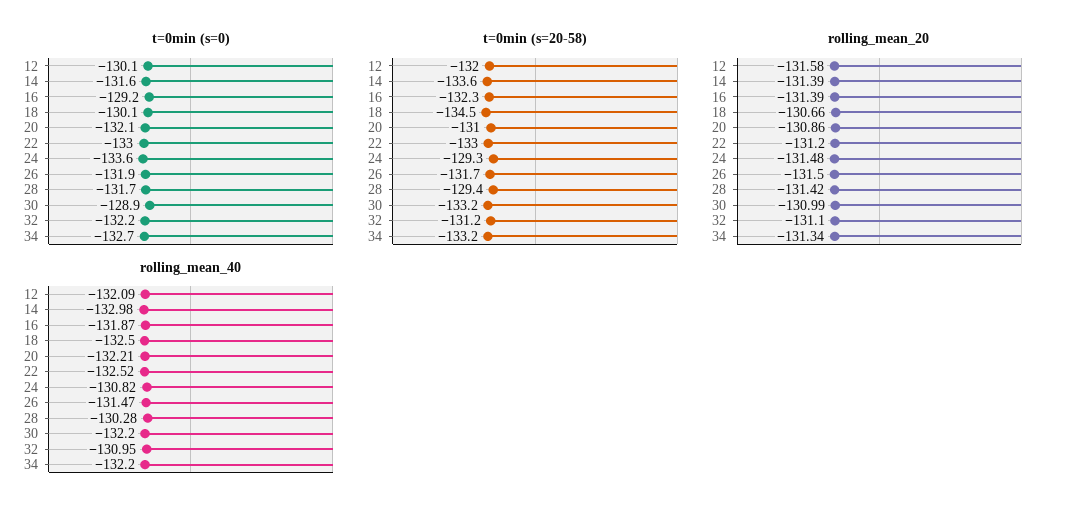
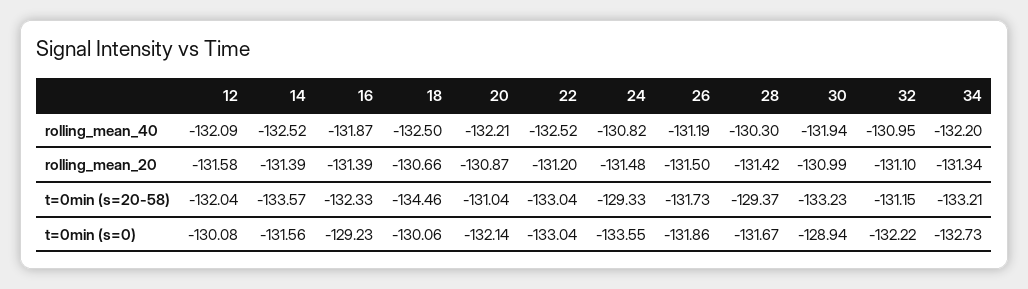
  {
    "t=0min (s=0)": {
      "12": -130.08,
      "14": -131.56,
      "16": -129.23,
      "18": -130.06,
      "20": -132.14,
      "22": -133.04,
      "24": -133.55,
      "26": -131.86,
      "28": -131.67,
      "30": -128.94,
      "32": -132.22,
      "34": -132.73
    },
    "t=0min (s=20-58)": {
      "12": -132.04,
      "14": -133.57,
      "16": -132.33,
      "18": -134.46,
      "20": -131.04,
      "22": -133.04,
      "24": -129.33,
      "26": -131.73,
      "28": -129.37,
      "30": -133.23,
      "32": -131.15,
      "34": -133.21
    },
    "rolling_mean_20": {
      "12": -131.58,
      "14": -131.39,
      "16": -131.39,
      "18": -130.66,
-     "20": -130.86,
+     "20": -130.87,
      "22": -131.2,
      "24": -131.48,
      "26": -131.5,
      "28": -131.42,
      "30": -130.99,
      "32": -131.1,
      "34": -131.34
    },
    "rolling_mean_40": {
      "12": -132.09,
-     "14": -132.98,
+     "14": -132.52,
      "16": -131.87,
      "18": -132.5,
      "20": -132.21,
      "22": -132.52,
      "24": -130.82,
-     "26": -131.47,
+     "26": -131.19,
-     "28": -130.28,
+     "28": -130.3,
-     "30": -132.2,
+     "30": -131.94,
      "32": -130.95,
      "34": -132.2
    }
  }

